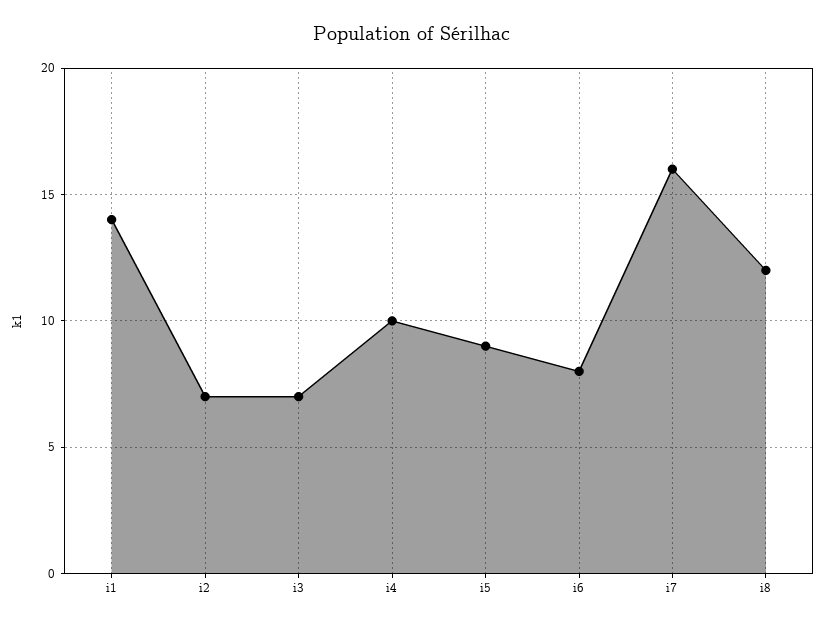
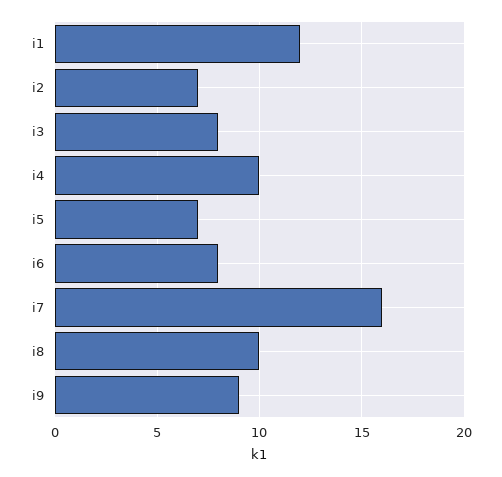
  {
-   "i1": 14,
+   "i1": 12,
    "i2": 7,
-   "i3": 7,
+   "i3": 8,
    "i4": 10,
-   "i5": 9,
+   "i5": 7,
    "i6": 8,
    "i7": 16,
-   "i8": 12
+   "i8": 10,
+   "i9": 9
  }

